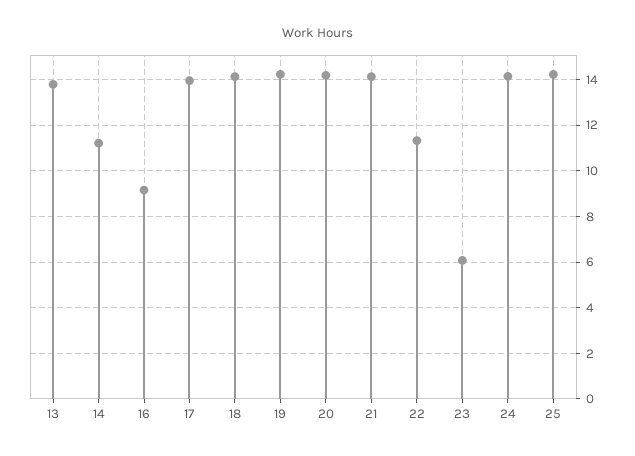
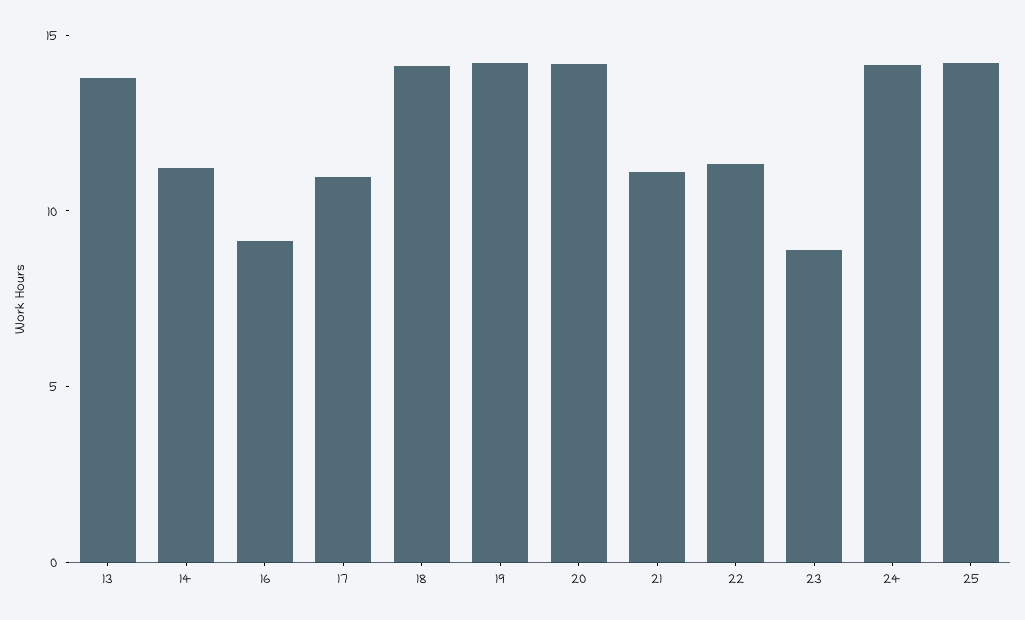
  {
    "13": 14,
    "14": 11,
    "16": 9,
-   "17": 14,
+   "17": 11,
    "18": 14,
    "19": 14,
    "20": 14,
-   "21": 14,
+   "21": 11,
    "22": 11.5,
-   "23": 6,
+   "23": 9,
    "24": 14,
    "25": 14
  }

